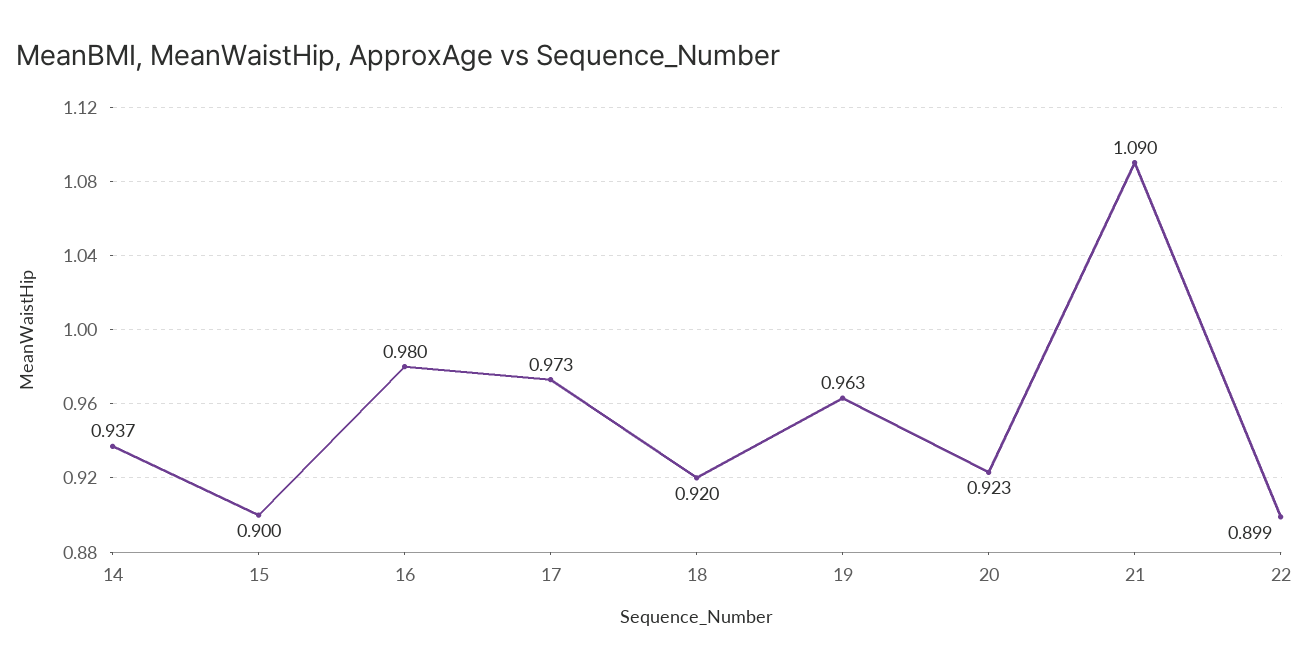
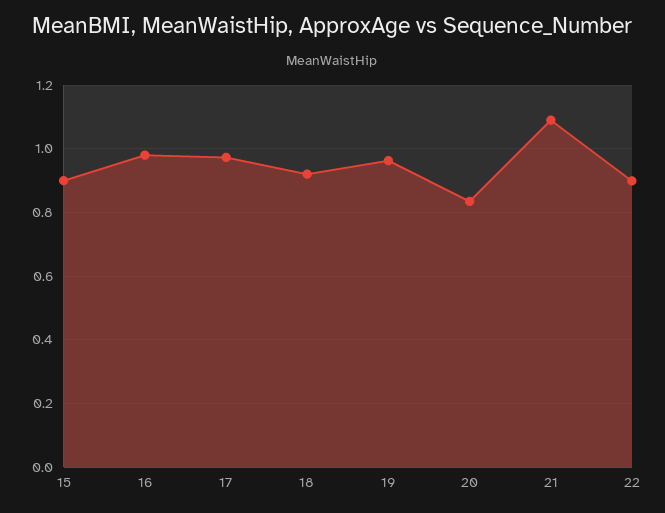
  {
-   "14": 0.937,
    "15": 0.9,
    "16": 0.98,
    "17": 0.973,
    "18": 0.92,
    "19": 0.963,
-   "20": 0.923,
+   "20": 0.84,
    "21": 1.09,
    "22": 0.899
  }

